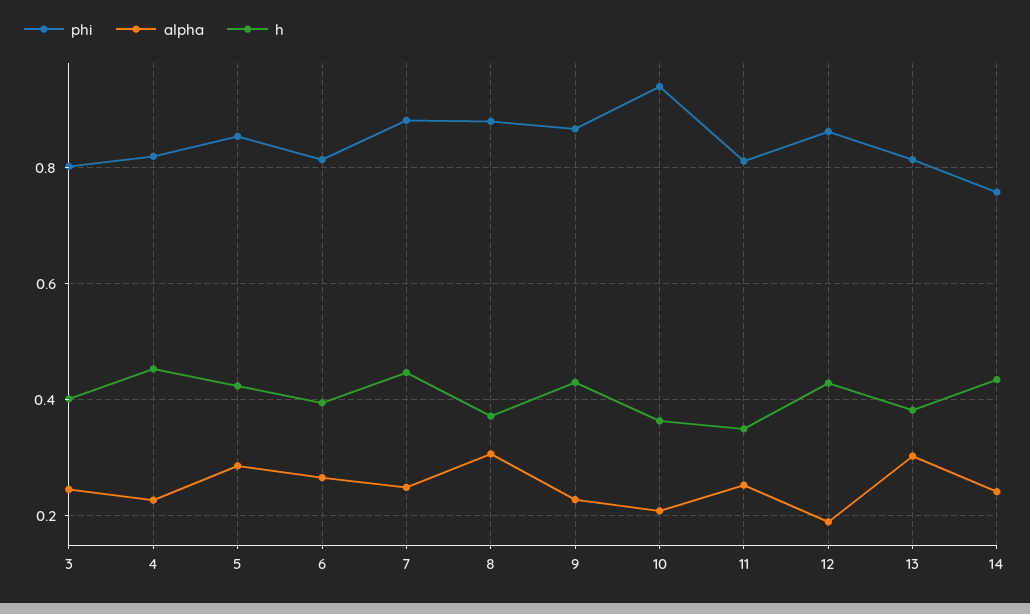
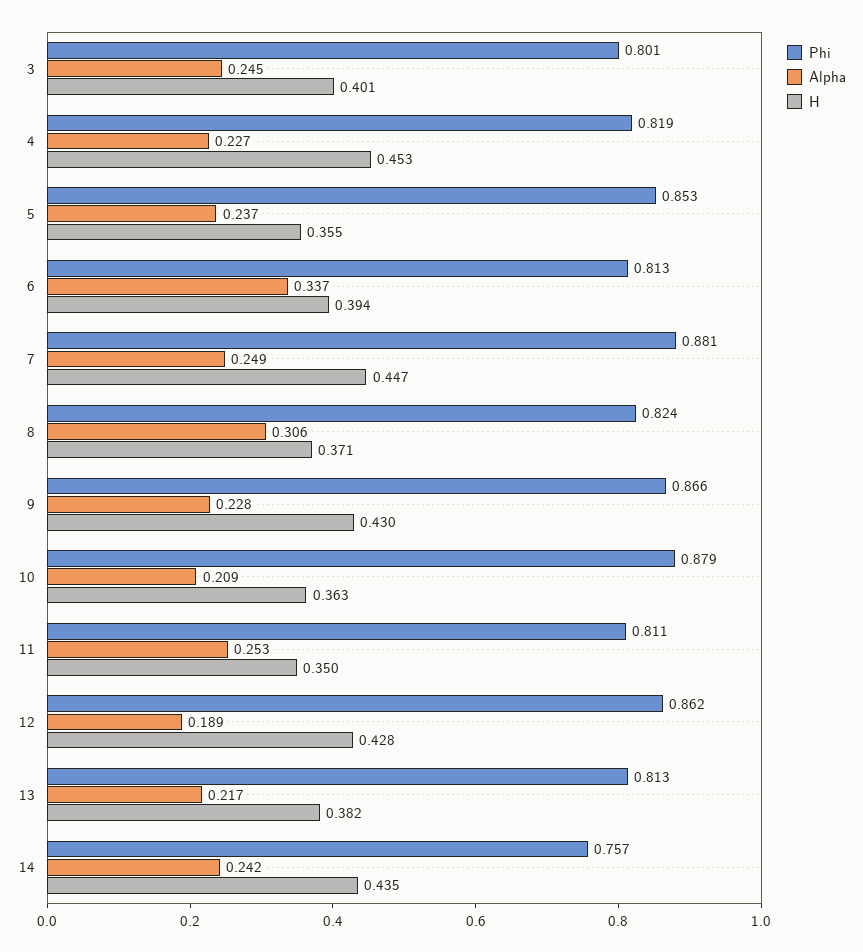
  {
    "phi": {
      "3": 0.801,
      "4": 0.819,
      "5": 0.853,
      "6": 0.813,
      "7": 0.881,
-     "8": 0.88,
+     "8": 0.824,
      "9": 0.866,
-     "10": 0.94,
+     "10": 0.879,
      "11": 0.811,
      "12": 0.862,
      "13": 0.813,
      "14": 0.757
    },
    "alpha": {
      "3": 0.245,
      "4": 0.227,
-     "5": 0.28,
+     "5": 0.237,
-     "6": 0.26,
+     "6": 0.337,
      "7": 0.249,
      "8": 0.306,
      "9": 0.228,
      "10": 0.209,
      "11": 0.253,
      "12": 0.189,
-     "13": 0.3,
+     "13": 0.217,
      "14": 0.242
    },
    "h": {
      "3": 0.401,
      "4": 0.453,
-     "5": 0.42,
+     "5": 0.355,
      "6": 0.394,
      "7": 0.447,
      "8": 0.371,
      "9": 0.43,
      "10": 0.363,
      "11": 0.35,
      "12": 0.428,
      "13": 0.382,
      "14": 0.435
    }
  }

